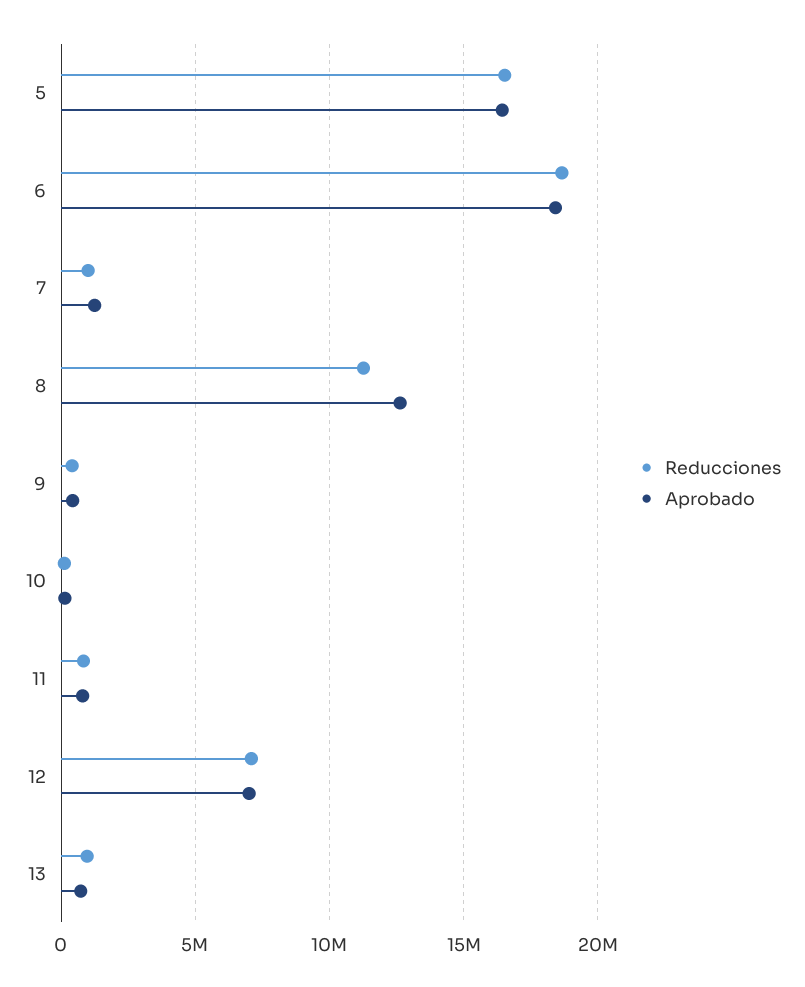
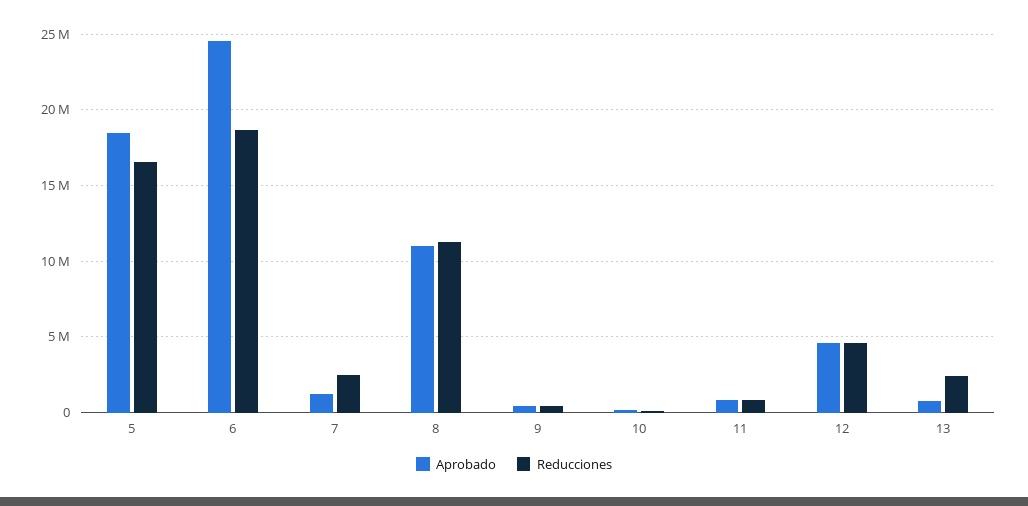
  {
    "Reducciones": {
      "5": 16500000,
      "6": 18500000,
-     "7": 1000000,
+     "7": 2500000,
      "8": 11500000,
      "9": 500000,
      "10": 0,
      "11": 1000000,
-     "12": 7000000,
+     "12": 4500000,
-     "13": 1000000
+     "13": 2500000
    },
    "Aprobado": {
-     "5": 16500000,
+     "5": 18500000,
-     "6": 18500000,
+     "6": 24500000,
      "7": 1000000,
-     "8": 12500000,
+     "8": 11000000,
      "9": 500000,
      "10": 0,
      "11": 1000000,
-     "12": 7000000,
+     "12": 4500000,
      "13": 500000
    }
  }

